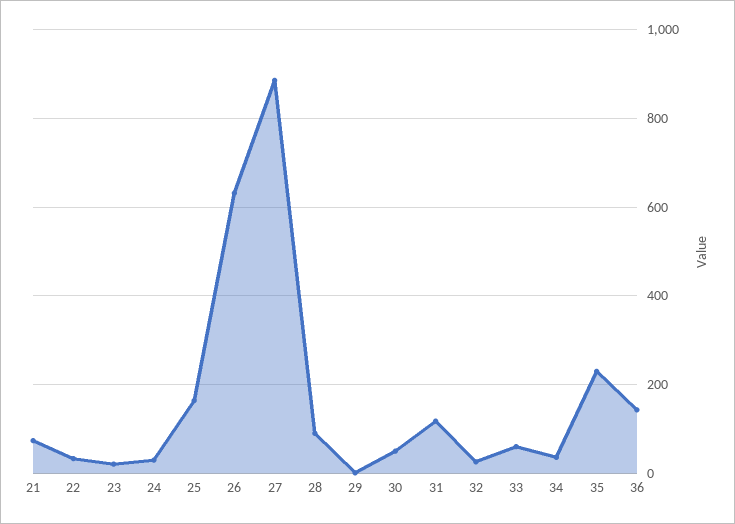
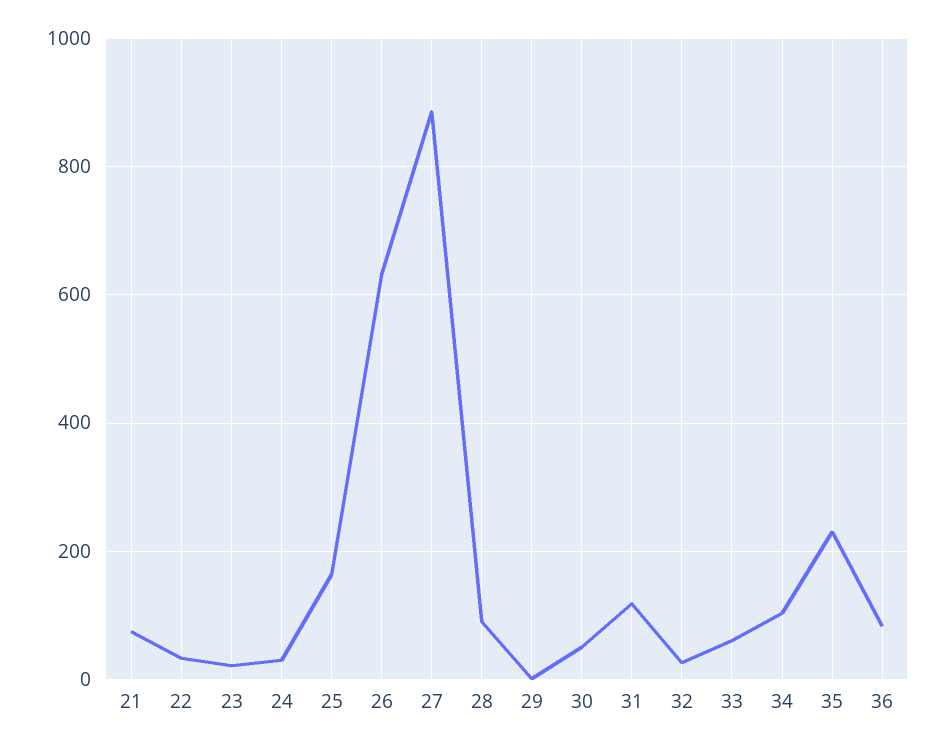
  {
    "21": 80,
    "22": 40,
    "23": 20,
    "24": 40,
    "25": 160,
    "26": 640,
    "27": 880,
    "28": 100,
    "29": 0,
    "30": 60,
    "31": 120,
    "32": 20,
    "33": 60,
-   "34": 40,
+   "34": 100,
    "35": 240,
-   "36": 140
+   "36": 80
  }

